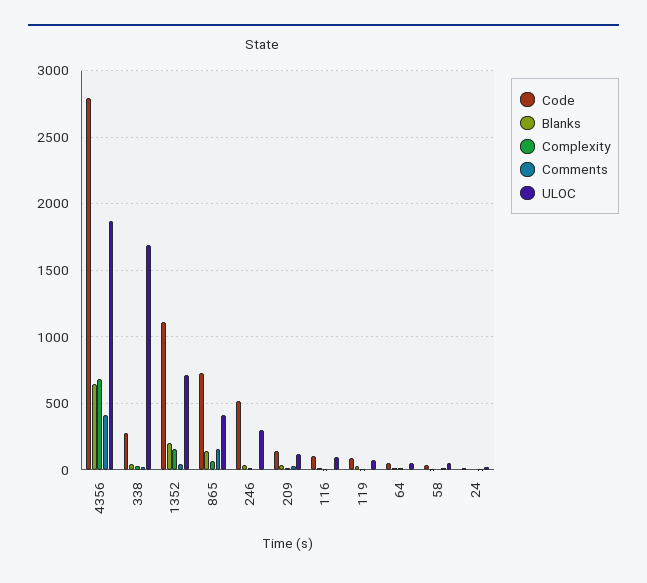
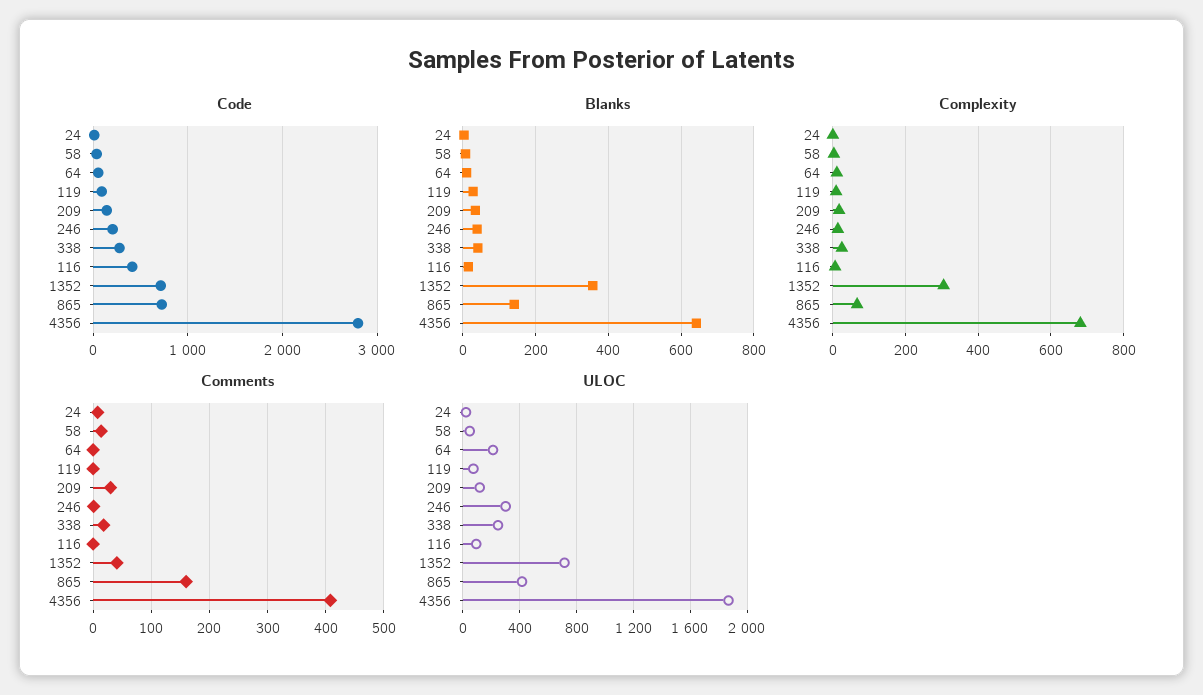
  {
    "Code": {
      "4356": 2800,
      "338": 300,
-     "1352": 1100,
+     "1352": 700,
      "865": 700,
-     "246": 500,
+     "246": 200,
      "209": 150,
-     "116": 100,
+     "116": 400,
      "119": 100,
      "64": 50,
      "58": 50,
      "24": 0
    },
    "Blanks": {
      "4356": 640,
      "338": 40,
-     "1352": 200,
+     "1352": 360,
      "865": 140,
      "246": 40,
      "209": 40,
      "116": 20,
      "119": 20,
      "64": 20,
      "58": 0,
      "24": 0
    },
    "Complexity": {
      "4356": 680,
      "338": 20,
-     "1352": 150,
+     "1352": 300,
      "865": 60,
      "246": 20,
      "209": 20,
      "116": 0,
      "119": 0,
      "64": 20,
      "58": 0,
      "24": 0
    },
    "Comments": {
      "4356": 400,
      "338": 20,
      "1352": 40,
      "865": 160,
      "246": 0,
      "209": 40,
      "116": 0,
      "119": 0,
      "64": 0,
      "58": 20,
      "24": 0
    },
    "ULOC": {
      "4356": 1850,
-     "338": 1700,
+     "338": 250,
      "1352": 700,
      "865": 400,
      "246": 300,
      "209": 100,
      "116": 100,
      "119": 50,
-     "64": 50,
+     "64": 200,
      "58": 50,
      "24": 0
    }
  }

